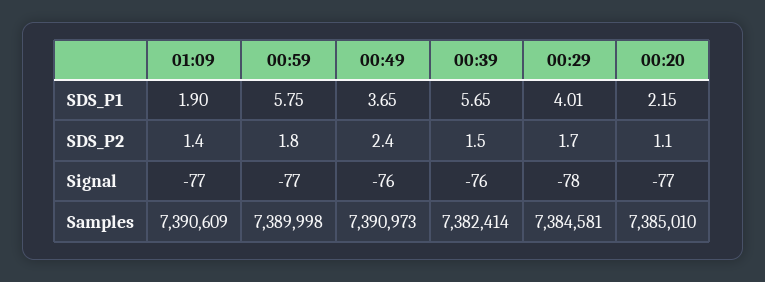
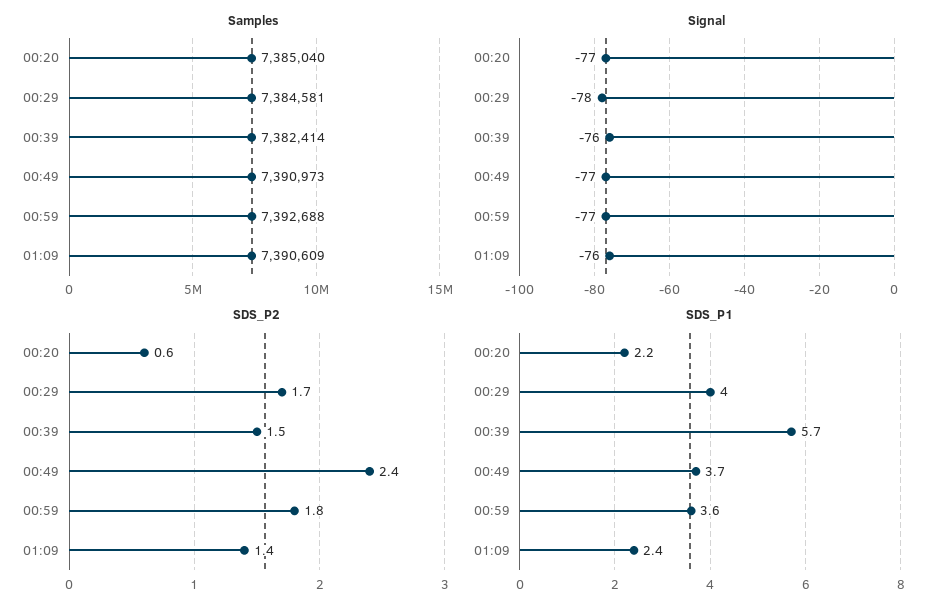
  {
    "SDS_P1": {
-     "01:09": 1.9,
+     "01:09": 2.4,
-     "00:59": 5.75,
+     "00:59": 3.6,
      "00:49": 3.65,
      "00:39": 5.65,
      "00:29": 4.01,
      "00:20": 2.15
    },
    "SDS_P2": {
      "01:09": 1.4,
      "00:59": 1.8,
      "00:49": 2.4,
      "00:39": 1.5,
      "00:29": 1.7,
-     "00:20": 1.1
+     "00:20": 0.6
    },
    "Signal": {
-     "01:09": -77,
+     "01:09": -76,
      "00:59": -77,
-     "00:49": -76,
+     "00:49": -77,
      "00:39": -76,
      "00:29": -78,
      "00:20": -77
    },
    "Samples": {
      "01:09": 7390609,
-     "00:59": 7389998,
+     "00:59": 7392688,
      "00:49": 7390973,
      "00:39": 7382414,
      "00:29": 7384581,
-     "00:20": 7385010
+     "00:20": 7385040
    }
  }

